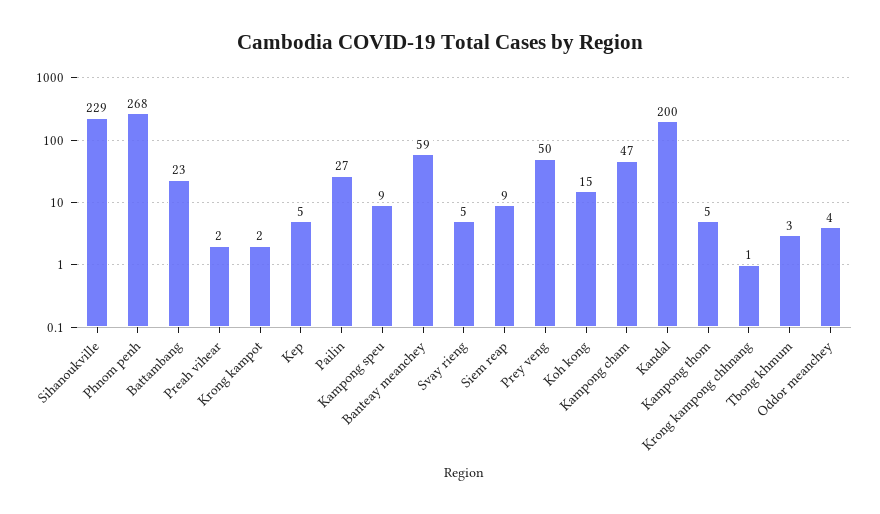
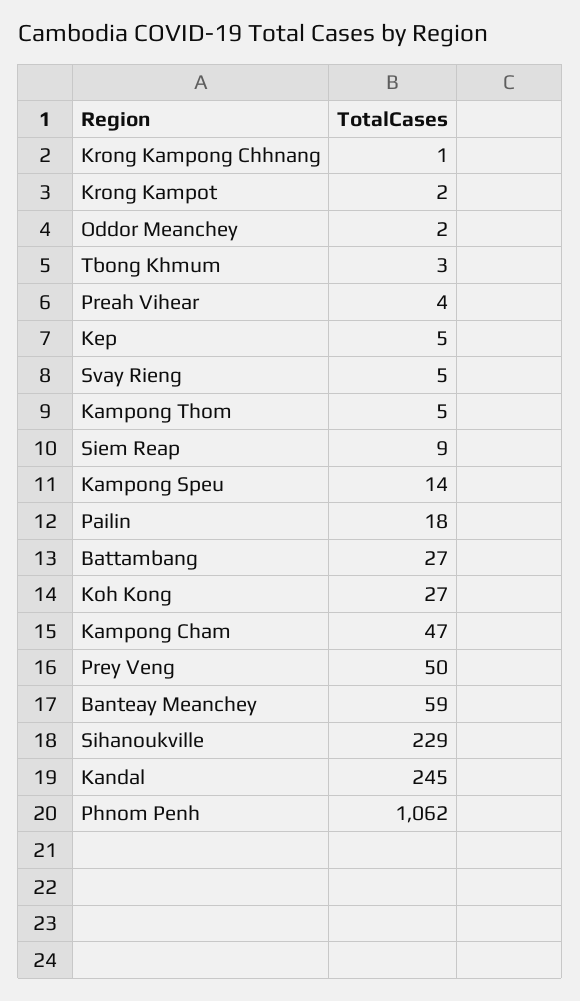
  {
    "Sihanoukville": 229,
-   "Phnom penh": 268,
+   "Phnom penh": 1062,
-   "Battambang": 23,
+   "Battambang": 27,
-   "Preah vihear": 2,
+   "Preah vihear": 4,
    "Krong kampot": 2,
    "Kep": 5,
-   "Pailin": 27,
+   "Pailin": 18,
-   "Kampong speu": 9,
+   "Kampong speu": 14,
    "Banteay meanchey": 59,
    "Svay rieng": 5,
    "Siem reap": 9,
    "Prey veng": 50,
-   "Koh kong": 15,
+   "Koh kong": 27,
    "Kampong cham": 47,
-   "Kandal": 200,
+   "Kandal": 245,
    "Kampong thom": 5,
    "Krong kampong chhnang": 1,
    "Tbong khmum": 3,
-   "Oddor meanchey": 4
+   "Oddor meanchey": 2
  }

